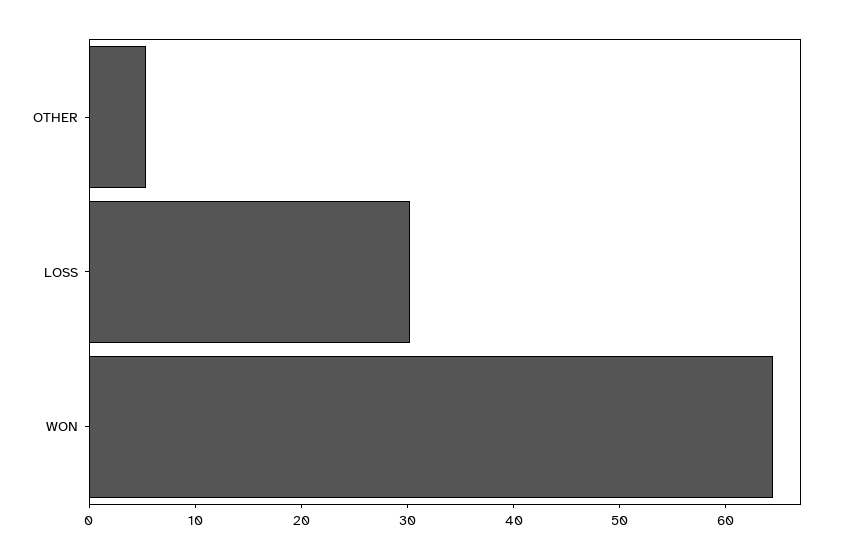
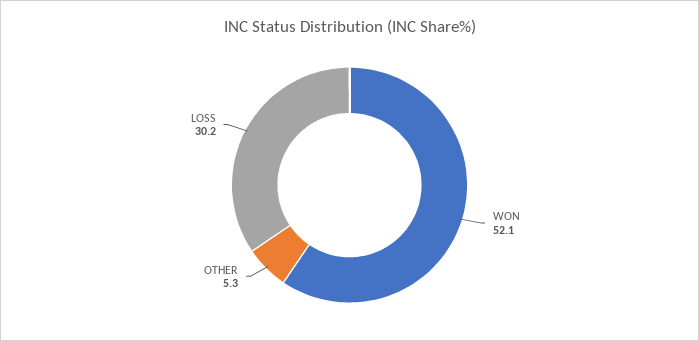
  {
    "OTHER": 5.3,
    "LOSS": 30.2,
-   "WON": 64
+   "WON": 52.1
  }

